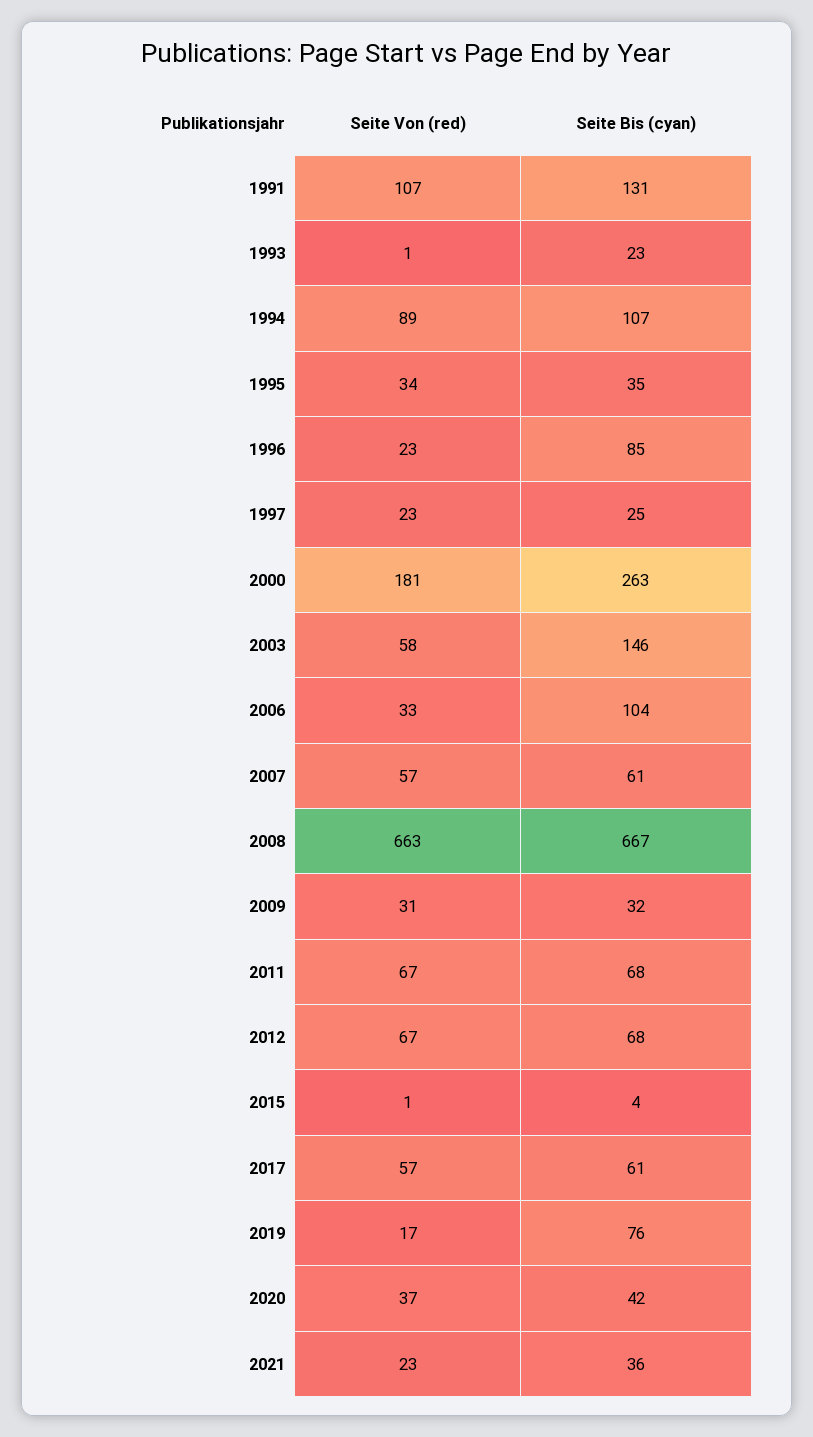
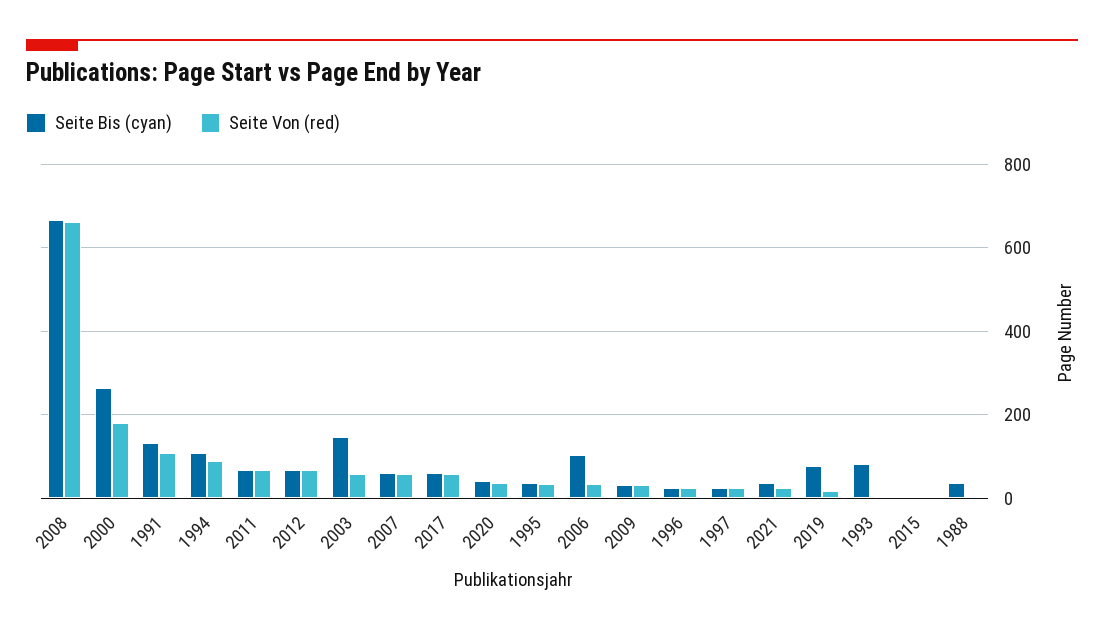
  {
    "Seite Von (red)": {
      "1991": 107,
      "1993": 1,
      "1994": 89,
      "1995": 34,
      "1996": 23,
      "1997": 23,
      "2000": 181,
      "2003": 58,
      "2006": 33,
      "2007": 57,
      "2008": 663,
      "2009": 31,
      "2011": 67,
      "2012": 67,
      "2015": 1,
      "2017": 57,
      "2019": 17,
      "2020": 37,
-     "2021": 23
+     "2021": 23,
+     "1988": 0
    },
    "Seite Bis (cyan)": {
      "1991": 131,
-     "1993": 23,
+     "1993": 80,
      "1994": 107,
      "1995": 35,
-     "1996": 85,
+     "1996": 20,
      "1997": 25,
      "2000": 263,
      "2003": 146,
      "2006": 104,
      "2007": 61,
      "2008": 667,
      "2009": 32,
      "2011": 68,
      "2012": 68,
      "2015": 4,
      "2017": 61,
      "2019": 76,
      "2020": 42,
-     "2021": 36
+     "2021": 36,
+     "1988": 40
    }
  }

